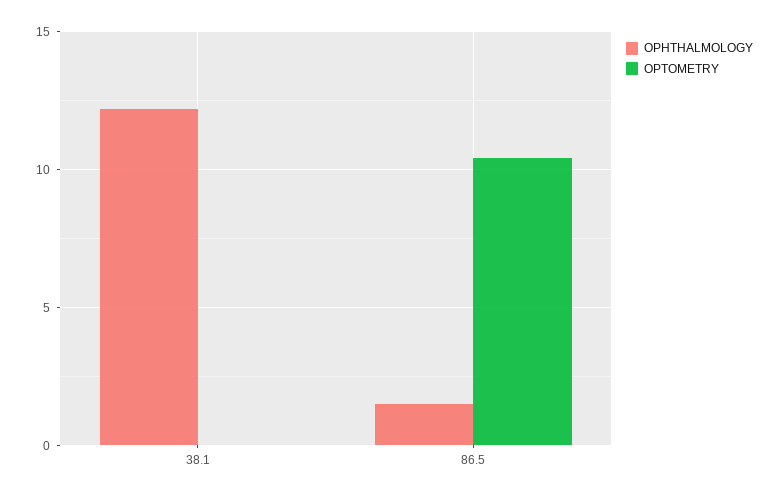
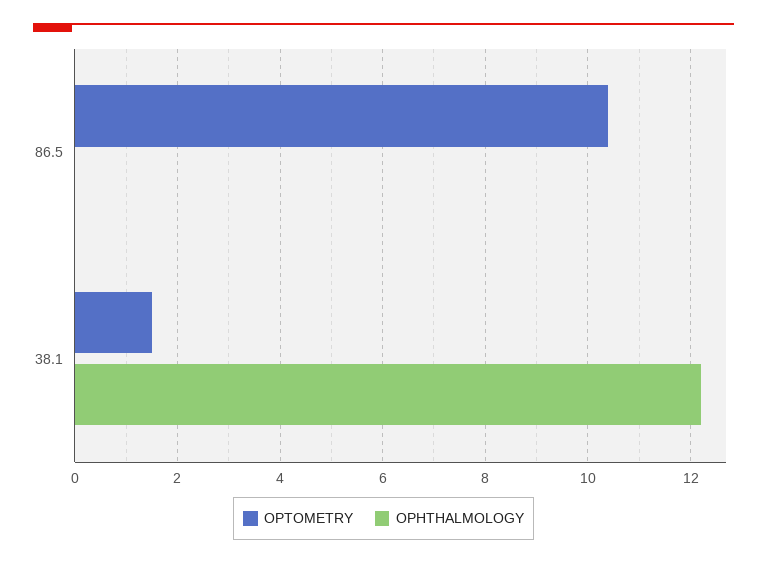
  {
    "OPHTHALMOLOGY": {
      "38.1": 12,
-     "86.5": 1.5
+     "86.5": 0
    },
    "OPTOMETRY": {
-     "38.1": 0,
+     "38.1": 1.5,
      "86.5": 10.5
    }
  }

